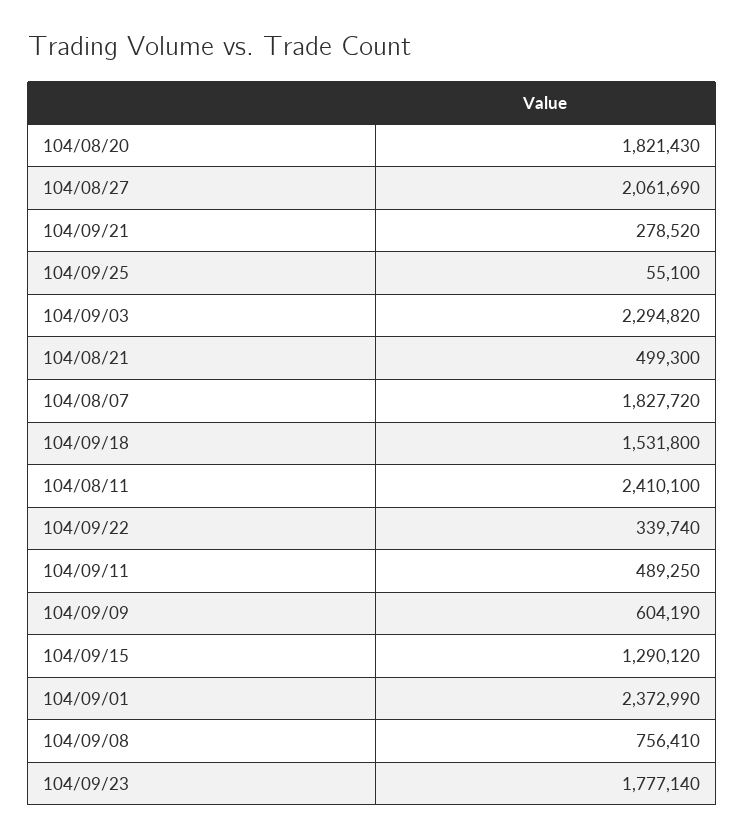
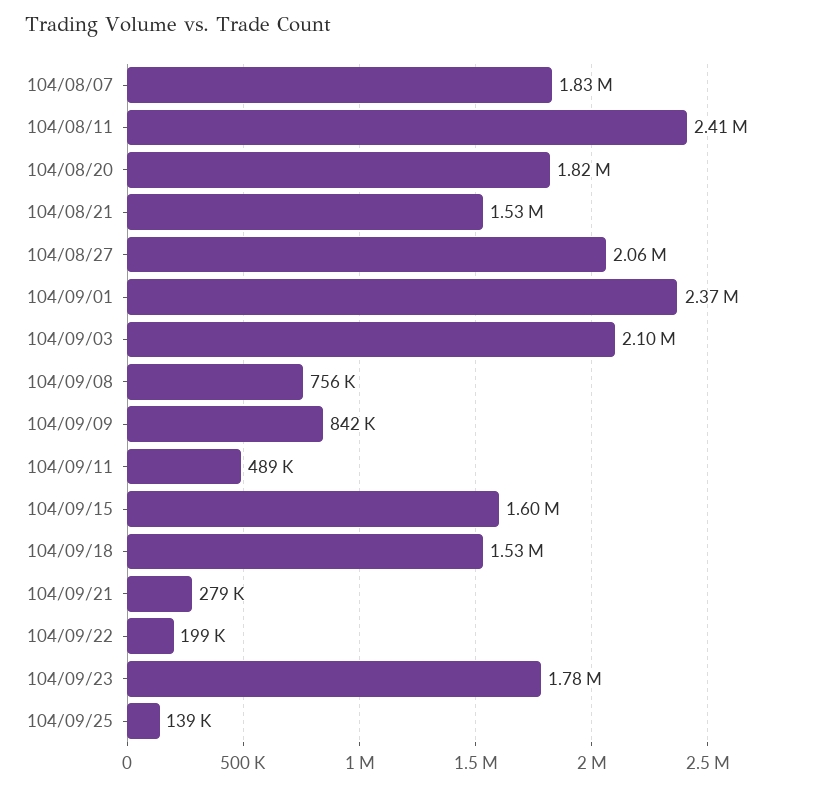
  {
    "104/08/20": 1821430,
    "104/08/27": 2061690,
    "104/09/21": 278520,
-   "104/09/25": 55100,
+   "104/09/25": 139000,
-   "104/09/03": 2294820,
+   "104/09/03": 2100000,
-   "104/08/21": 499300,
+   "104/08/21": 1530000,
    "104/08/07": 1827720,
    "104/09/18": 1531800,
    "104/08/11": 2410100,
-   "104/09/22": 339740,
+   "104/09/22": 199000,
    "104/09/11": 489250,
-   "104/09/09": 604190,
+   "104/09/09": 842000,
-   "104/09/15": 1290120,
+   "104/09/15": 1600000,
    "104/09/01": 2372990,
    "104/09/08": 756410,
    "104/09/23": 1777140
  }

